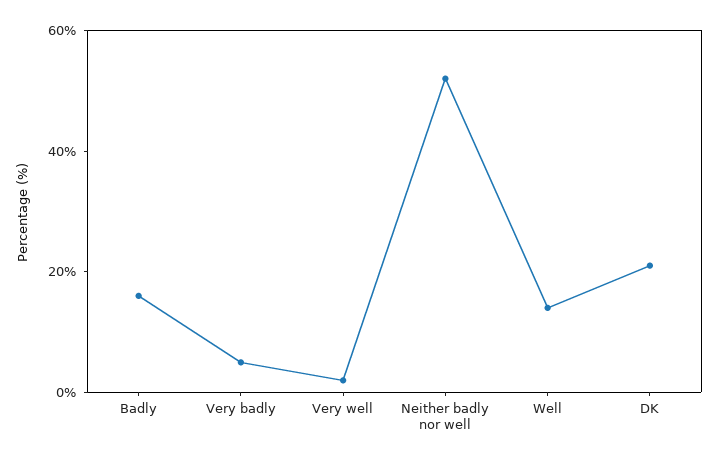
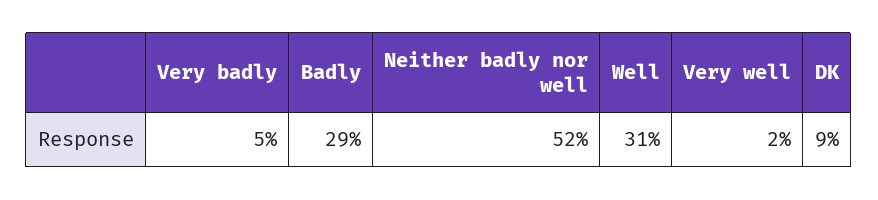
  {
-   "Badly": 15,
+   "Badly": 29,
    "Very badly": 5,
    "Very well": 2,
    "Neither badly nor well": 52,
-   "Well": 15,
+   "Well": 31,
-   "DK": 20
+   "DK": 9
  }

